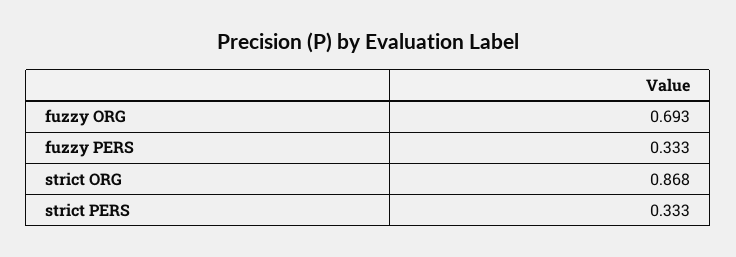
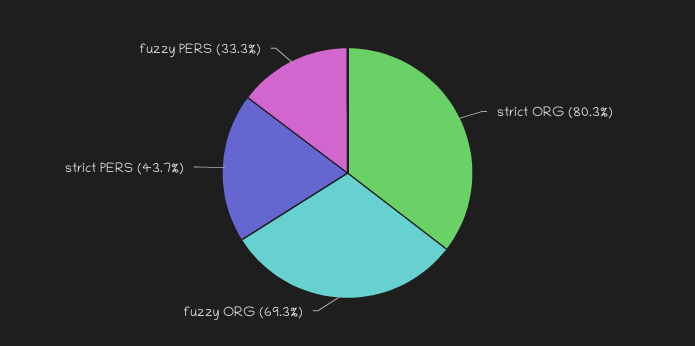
  {
    "fuzzy ORG": 0.693,
    "fuzzy PERS": 0.333,
-   "strict ORG": 0.868,
+   "strict ORG": 0.803,
-   "strict PERS": 0.333
+   "strict PERS": 0.437
  }

